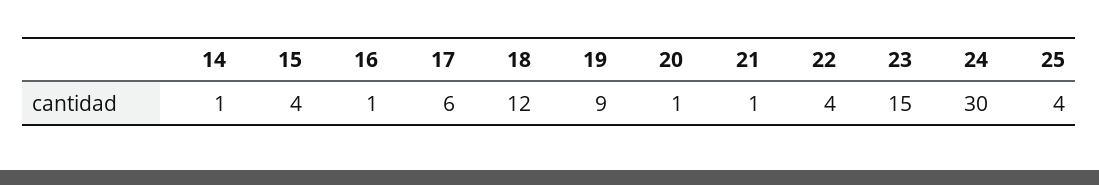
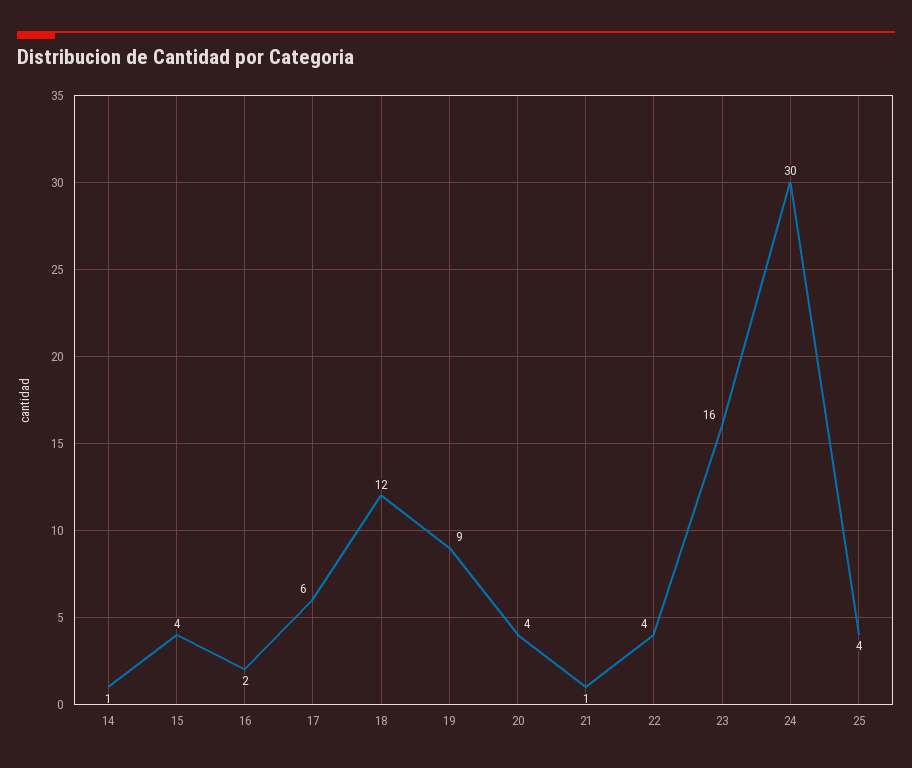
  {
    "14": 1,
    "15": 4,
-   "16": 1,
+   "16": 2,
    "17": 6,
    "18": 12,
    "19": 9,
-   "20": 1,
+   "20": 4,
    "21": 1,
    "22": 4,
-   "23": 15,
+   "23": 16,
    "24": 30,
    "25": 4
  }

